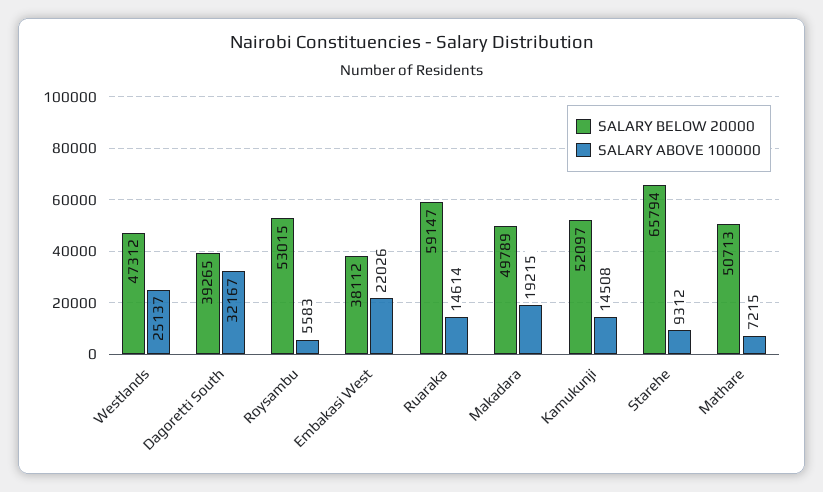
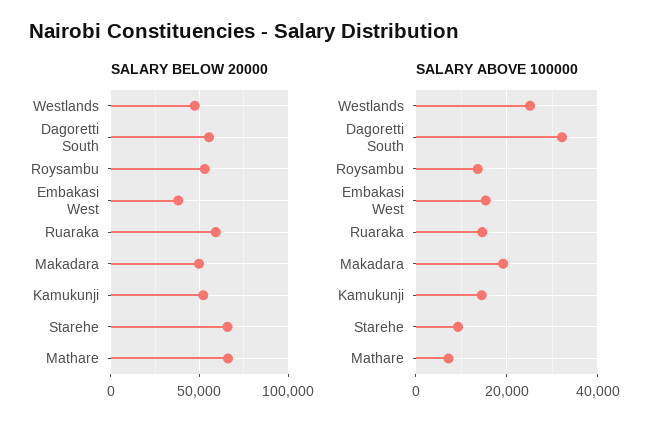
  {
    "SALARY BELOW 20000": {
      "Westlands": 47312,
-     "Dagoretti South": 39265,
+     "Dagoretti South": 55000,
      "Roysambu": 53015,
      "Embakasi West": 38112,
      "Ruaraka": 59147,
      "Makadara": 49789,
      "Kamukunji": 52097,
      "Starehe": 65794,
-     "Mathare": 50713
+     "Mathare": 65000
    },
    "SALARY ABOVE 100000": {
      "Westlands": 25137,
      "Dagoretti South": 32167,
-     "Roysambu": 5583,
+     "Roysambu": 14000,
-     "Embakasi West": 22026,
+     "Embakasi West": 16000,
      "Ruaraka": 14614,
      "Makadara": 19215,
      "Kamukunji": 14508,
      "Starehe": 9312,
      "Mathare": 7215
    }
  }

